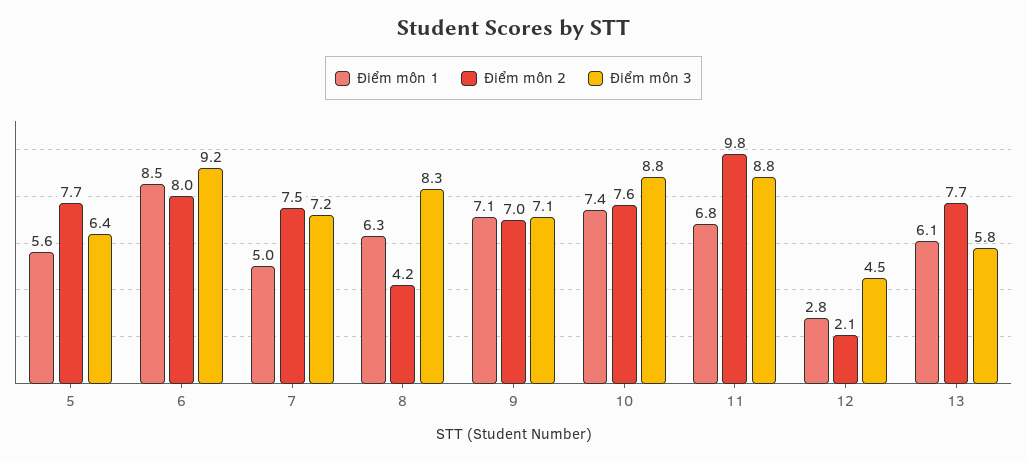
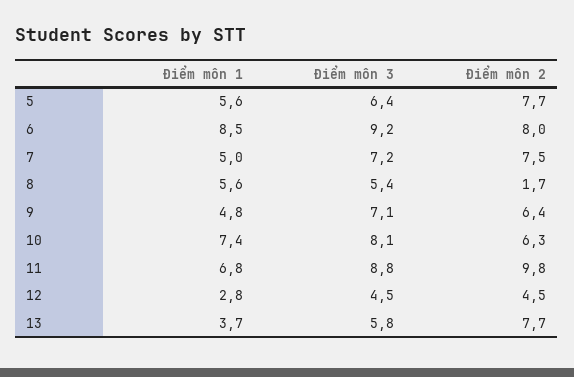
  {
    "Điểm môn 1": {
      "5": 5.6,
      "6": 8.5,
      "7": 5,
-     "8": 6.3,
+     "8": 5.6,
-     "9": 7.1,
+     "9": 4.8,
      "10": 7.4,
      "11": 6.8,
      "12": 2.8,
-     "13": 6.1
+     "13": 3.7
    },
    "Điểm môn 2": {
      "5": 7.7,
      "6": 8,
      "7": 7.5,
-     "8": 4.2,
+     "8": 1.7,
-     "9": 7,
+     "9": 6.4,
-     "10": 7.6,
+     "10": 6.3,
      "11": 9.8,
-     "12": 2.1,
+     "12": 4.5,
      "13": 7.7
    },
    "Điểm môn 3": {
      "5": 6.4,
      "6": 9.2,
      "7": 7.2,
-     "8": 8.3,
+     "8": 5.4,
      "9": 7.1,
-     "10": 8.8,
+     "10": 8.1,
      "11": 8.8,
      "12": 4.5,
      "13": 5.8
    }
  }

